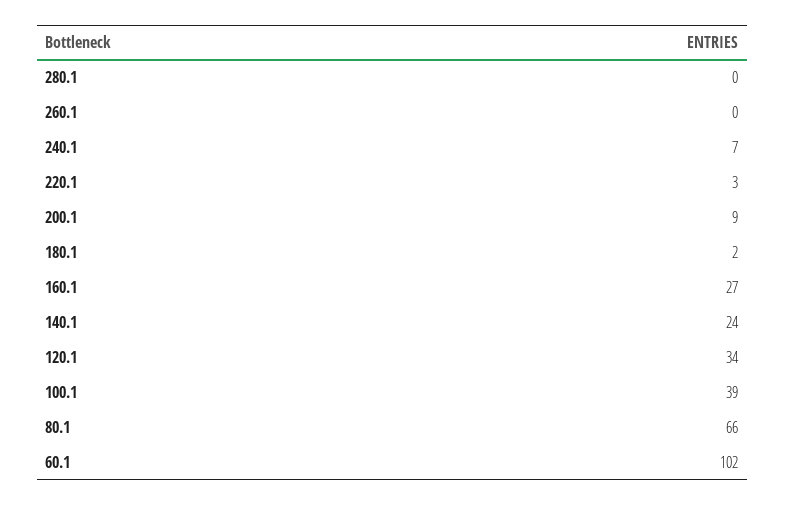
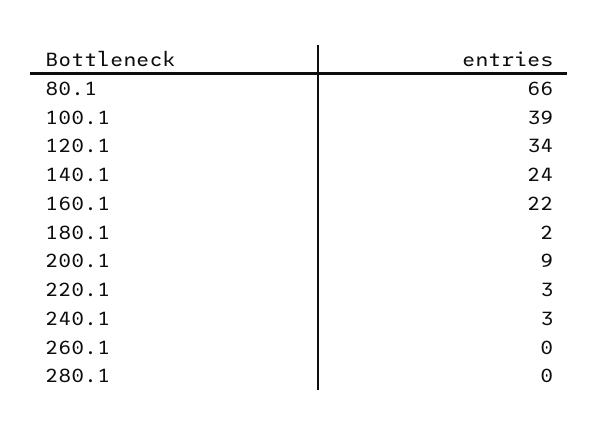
  {
    "280.1": 0,
    "260.1": 0,
-   "240.1": 7,
+   "240.1": 3,
    "220.1": 3,
    "200.1": 9,
    "180.1": 2,
-   "160.1": 27,
+   "160.1": 22,
    "140.1": 24,
    "120.1": 34,
    "100.1": 39,
-   "80.1": 66,
+   "80.1": 66
-   "60.1": 102
  }

